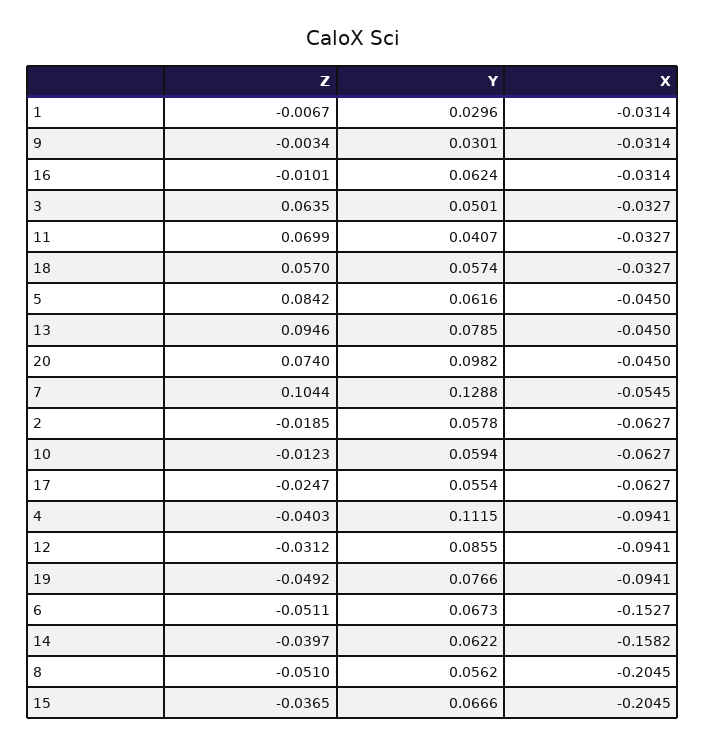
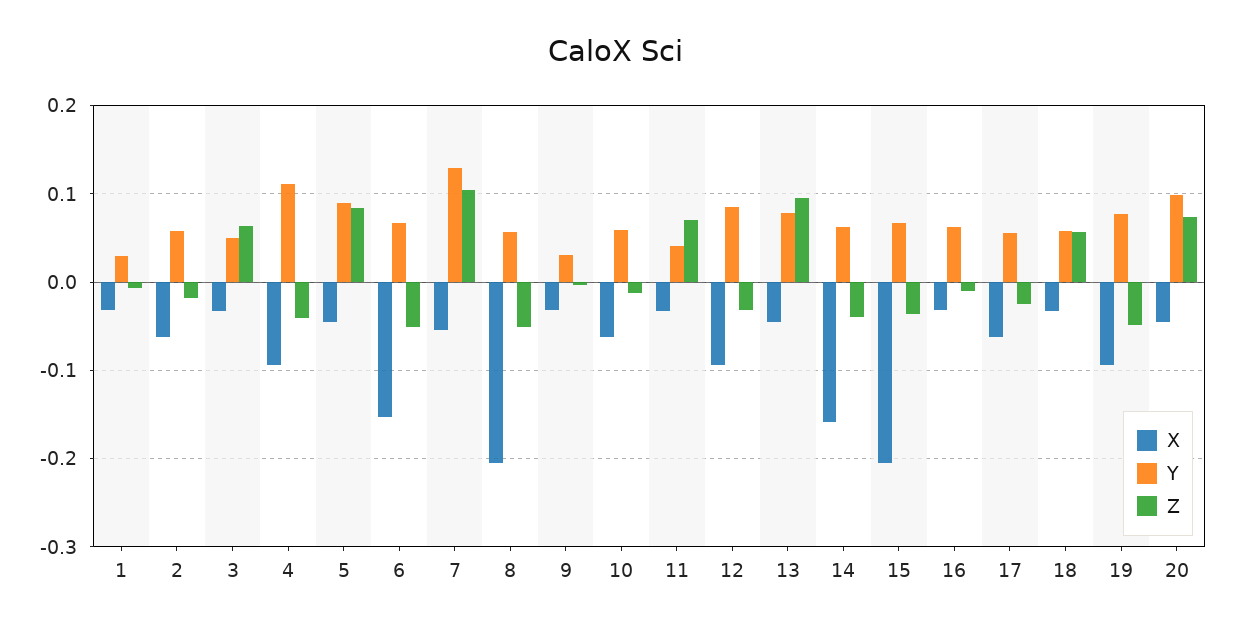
  {
    "Z": {
      "1": -0.0067,
      "9": -0.0034,
      "16": -0.0101,
      "3": 0.0635,
      "11": 0.0699,
      "18": 0.057,
      "5": 0.0842,
      "13": 0.0946,
      "20": 0.074,
      "7": 0.1044,
      "2": -0.0185,
      "10": -0.0123,
      "17": -0.0247,
      "4": -0.0403,
      "12": -0.0312,
      "19": -0.0492,
      "6": -0.0511,
      "14": -0.0397,
      "8": -0.051,
      "15": -0.0365
    },
    "Y": {
      "1": 0.0296,
      "9": 0.0301,
      "16": 0.0624,
      "3": 0.0501,
      "11": 0.0407,
      "18": 0.0574,
-     "5": 0.0616,
+     "5": 0.09,
      "13": 0.0785,
      "20": 0.0982,
      "7": 0.1288,
      "2": 0.0578,
      "10": 0.0594,
      "17": 0.0554,
      "4": 0.1115,
      "12": 0.0855,
      "19": 0.0766,
      "6": 0.0673,
      "14": 0.0622,
      "8": 0.0562,
      "15": 0.0666
    },
    "X": {
      "1": -0.0314,
      "9": -0.0314,
      "16": -0.0314,
      "3": -0.0327,
      "11": -0.0327,
      "18": -0.0327,
      "5": -0.045,
      "13": -0.045,
      "20": -0.045,
      "7": -0.0545,
      "2": -0.0627,
      "10": -0.0627,
      "17": -0.0627,
      "4": -0.0941,
      "12": -0.0941,
      "19": -0.0941,
      "6": -0.1527,
      "14": -0.1582,
      "8": -0.2045,
      "15": -0.2045
    }
  }

